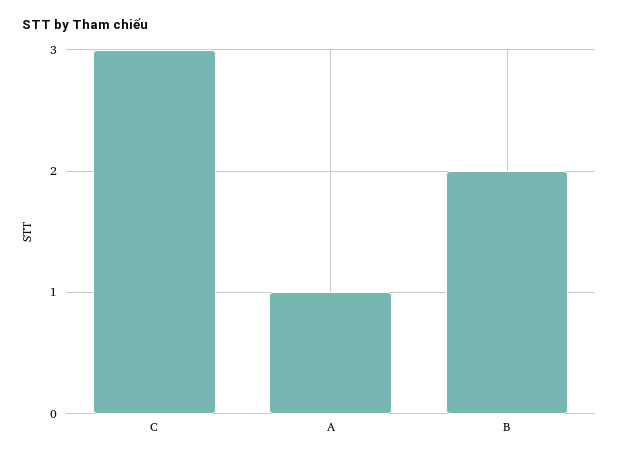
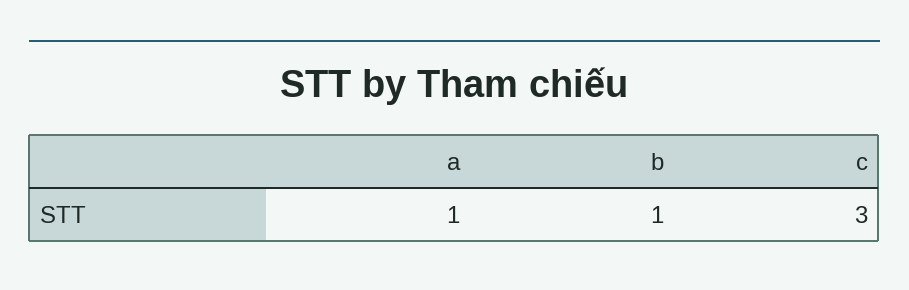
  {
    "C": 3,
    "A": 1,
-   "B": 2
+   "B": 1
  }

